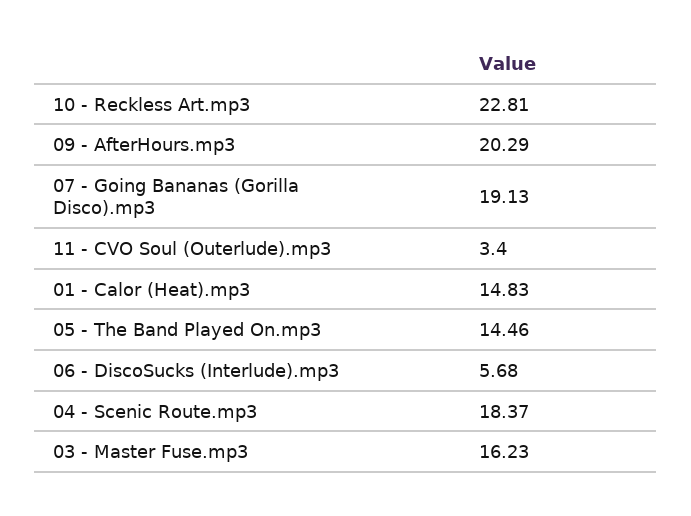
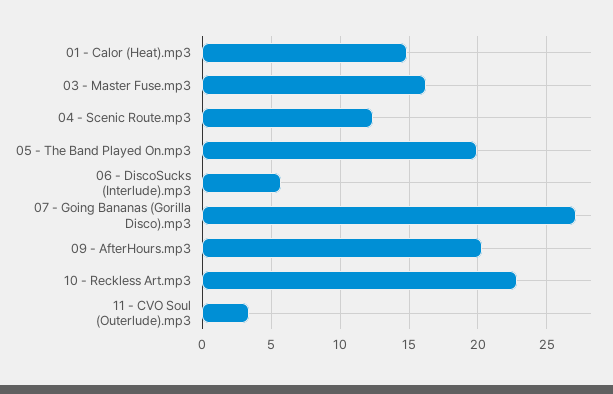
  {
    "10 - Reckless Art.mp3": 22.81,
    "09 - AfterHours.mp3": 20.29,
-   "07 - Going Bananas (Gorilla Disco).mp3": 19.13,
+   "07 - Going Bananas (Gorilla Disco).mp3": 27,
    "11 - CVO Soul (Outerlude).mp3": 3.4,
    "01 - Calor (Heat).mp3": 14.83,
-   "05 - The Band Played On.mp3": 14.46,
+   "05 - The Band Played On.mp3": 20,
    "06 - DiscoSucks (Interlude).mp3": 5.68,
-   "04 - Scenic Route.mp3": 18.37,
+   "04 - Scenic Route.mp3": 12.5,
    "03 - Master Fuse.mp3": 16.23
  }

